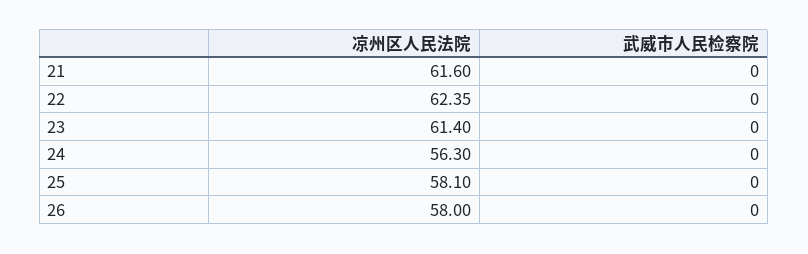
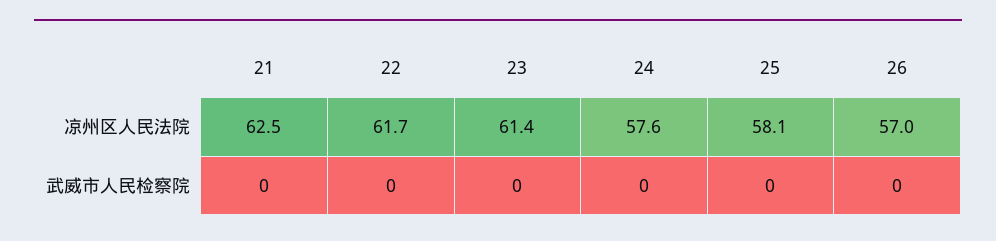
  {
    "凉州区人民法院": {
-     "21": 61.6,
+     "21": 62.5,
-     "22": 62.35,
+     "22": 61.7,
      "23": 61.4,
-     "24": 56.3,
+     "24": 57.6,
      "25": 58.1,
-     "26": 58
+     "26": 57
    },
    "武威市人民检察院": {
      "21": 0,
      "22": 0,
      "23": 0,
      "24": 0,
      "25": 0,
      "26": 0
    }
  }

